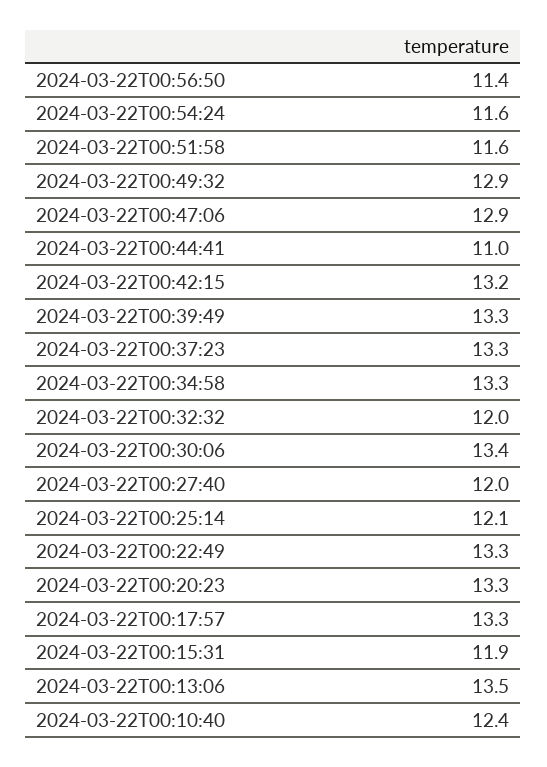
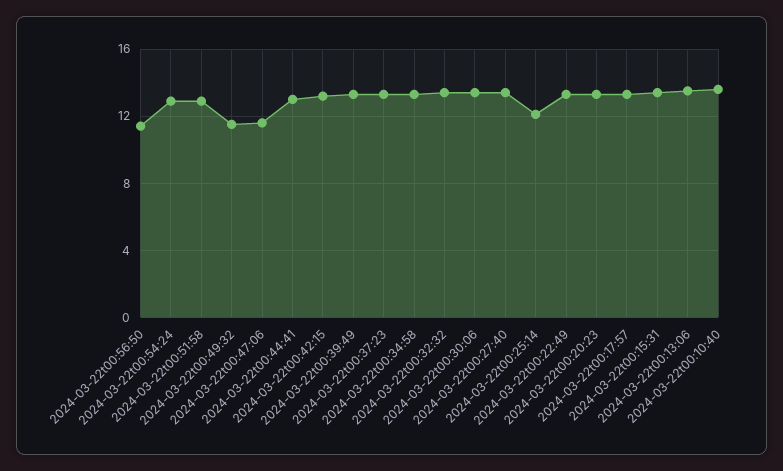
  {
    "2024-03-22T00:56:50": 11.4,
-   "2024-03-22T00:54:24": 11.6,
+   "2024-03-22T00:54:24": 13,
-   "2024-03-22T00:51:58": 11.6,
+   "2024-03-22T00:51:58": 13,
-   "2024-03-22T00:49:32": 12.9,
+   "2024-03-22T00:49:32": 11.5,
-   "2024-03-22T00:47:06": 12.9,
+   "2024-03-22T00:47:06": 11.5,
-   "2024-03-22T00:44:41": 11,
+   "2024-03-22T00:44:41": 13,
    "2024-03-22T00:42:15": 13.2,
    "2024-03-22T00:39:49": 13.3,
    "2024-03-22T00:37:23": 13.3,
    "2024-03-22T00:34:58": 13.3,
-   "2024-03-22T00:32:32": 12,
+   "2024-03-22T00:32:32": 13.5,
    "2024-03-22T00:30:06": 13.4,
-   "2024-03-22T00:27:40": 12,
+   "2024-03-22T00:27:40": 13.5,
    "2024-03-22T00:25:14": 12.1,
    "2024-03-22T00:22:49": 13.3,
    "2024-03-22T00:20:23": 13.3,
    "2024-03-22T00:17:57": 13.3,
-   "2024-03-22T00:15:31": 11.9,
+   "2024-03-22T00:15:31": 13.5,
    "2024-03-22T00:13:06": 13.5,
-   "2024-03-22T00:10:40": 12.4
+   "2024-03-22T00:10:40": 13.5
  }

